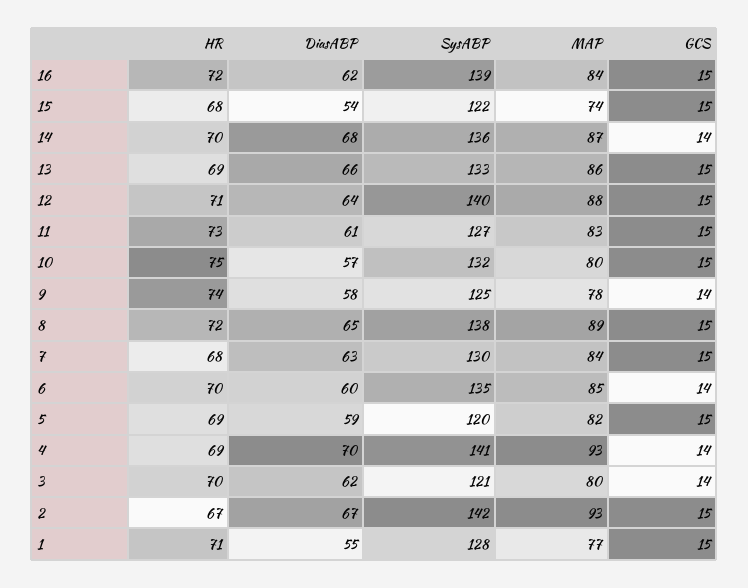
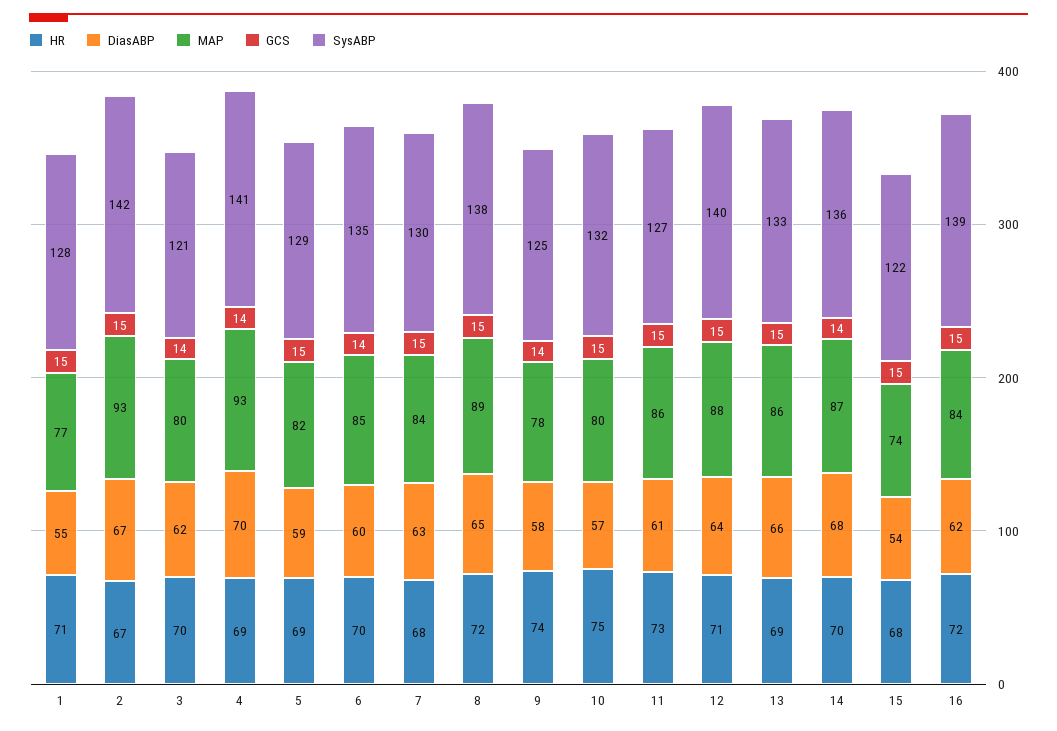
  {
    "HR": {
      "16": 72,
      "15": 68,
      "14": 70,
      "13": 69,
      "12": 71,
      "11": 73,
      "10": 75,
      "9": 74,
      "8": 72,
      "7": 68,
      "6": 70,
      "5": 69,
      "4": 69,
      "3": 70,
      "2": 67,
      "1": 71
    },
    "DiasABP": {
      "16": 62,
      "15": 54,
      "14": 68,
      "13": 66,
      "12": 64,
      "11": 61,
      "10": 57,
      "9": 58,
      "8": 65,
      "7": 63,
      "6": 60,
      "5": 59,
      "4": 70,
      "3": 62,
      "2": 67,
      "1": 55
    },
    "SysABP": {
      "16": 139,
      "15": 122,
      "14": 136,
      "13": 133,
      "12": 140,
      "11": 127,
      "10": 132,
      "9": 125,
      "8": 138,
      "7": 130,
      "6": 135,
-     "5": 120,
+     "5": 129,
      "4": 141,
      "3": 121,
      "2": 142,
      "1": 128
    },
    "MAP": {
      "16": 84,
      "15": 74,
      "14": 87,
      "13": 86,
      "12": 88,
-     "11": 83,
+     "11": 86,
      "10": 80,
      "9": 78,
      "8": 89,
      "7": 84,
      "6": 85,
      "5": 82,
      "4": 93,
      "3": 80,
      "2": 93,
      "1": 77
    },
    "GCS": {
      "16": 15,
      "15": 15,
      "14": 14,
      "13": 15,
      "12": 15,
      "11": 15,
      "10": 15,
      "9": 14,
      "8": 15,
      "7": 15,
      "6": 14,
      "5": 15,
      "4": 14,
      "3": 14,
      "2": 15,
      "1": 15
    }
  }

